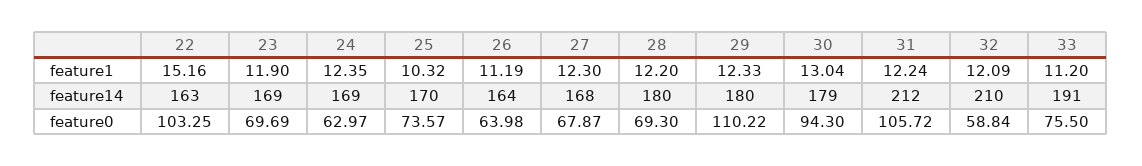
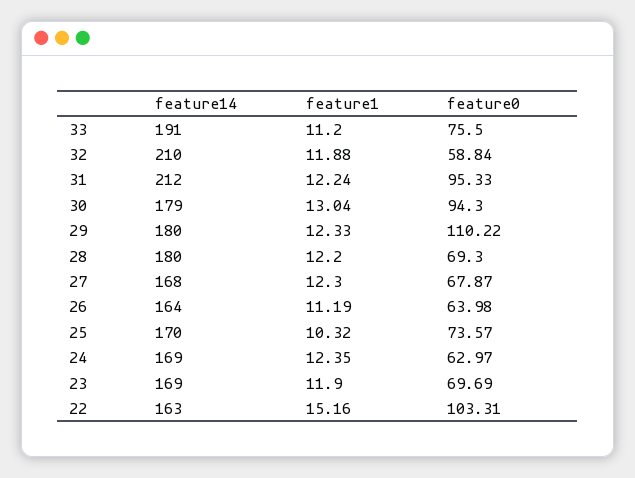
  {
    "22": {
      "feature1": 15.16,
      "feature14": 163,
-     "feature0": 103.25
+     "feature0": 103.31
    },
    "23": {
      "feature1": 11.9,
      "feature14": 169,
      "feature0": 69.69
    },
    "24": {
      "feature1": 12.35,
      "feature14": 169,
      "feature0": 62.97
    },
    "25": {
      "feature1": 10.32,
      "feature14": 170,
      "feature0": 73.57
    },
    "26": {
      "feature1": 11.19,
      "feature14": 164,
      "feature0": 63.98
    },
    "27": {
      "feature1": 12.3,
      "feature14": 168,
      "feature0": 67.87
    },
    "28": {
      "feature1": 12.2,
      "feature14": 180,
      "feature0": 69.3
    },
    "29": {
      "feature1": 12.33,
      "feature14": 180,
      "feature0": 110.22
    },
    "30": {
      "feature1": 13.04,
      "feature14": 179,
      "feature0": 94.3
    },
    "31": {
      "feature1": 12.24,
      "feature14": 212,
-     "feature0": 105.72
+     "feature0": 95.33
    },
    "32": {
-     "feature1": 12.09,
+     "feature1": 11.88,
      "feature14": 210,
      "feature0": 58.84
    },
    "33": {
      "feature1": 11.2,
      "feature14": 191,
      "feature0": 75.5
    }
  }

